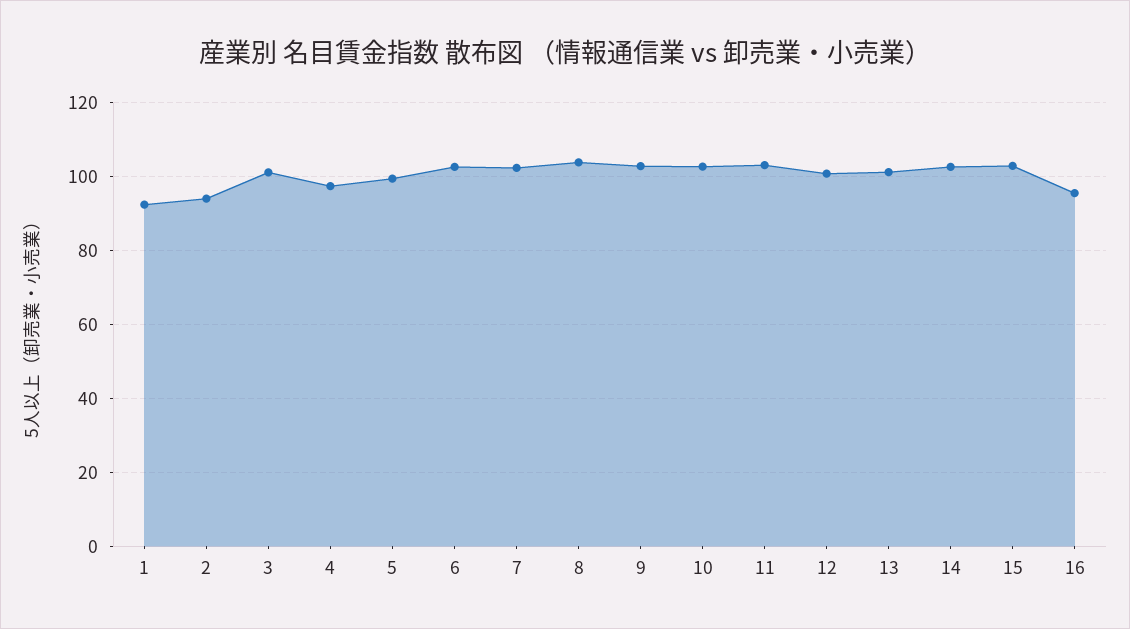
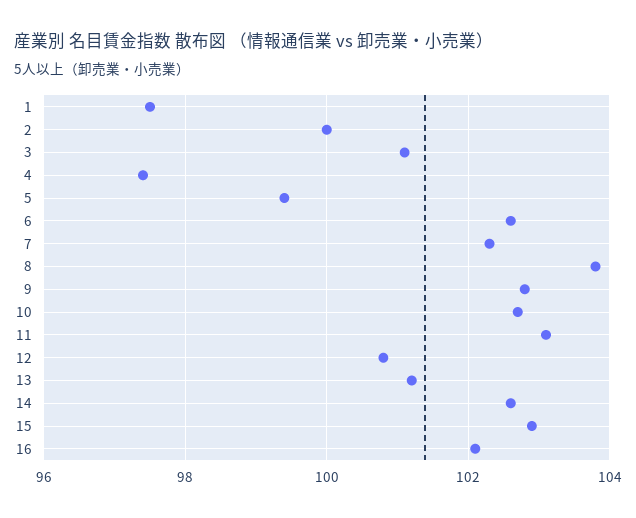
  {
-   "1": 92,
+   "1": 97.5,
-   "2": 94,
+   "2": 100,
    "3": 101,
    "4": 97.5,
    "5": 99.5,
    "6": 102.5,
    "7": 102.5,
    "8": 104,
    "9": 103,
    "10": 102.5,
    "11": 103,
    "12": 101,
    "13": 101,
    "14": 102.5,
    "15": 103,
-   "16": 96
+   "16": 102
  }

